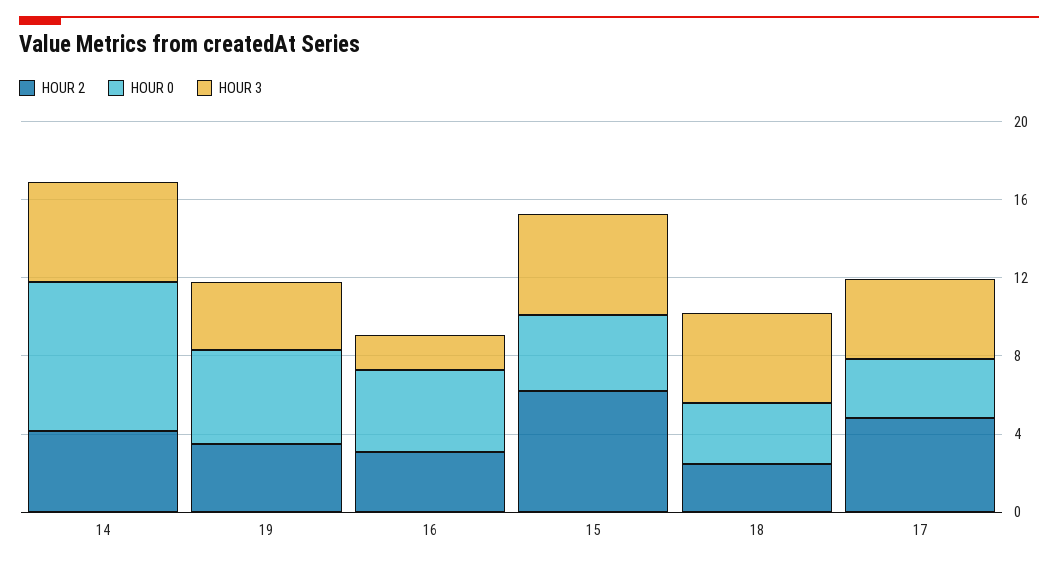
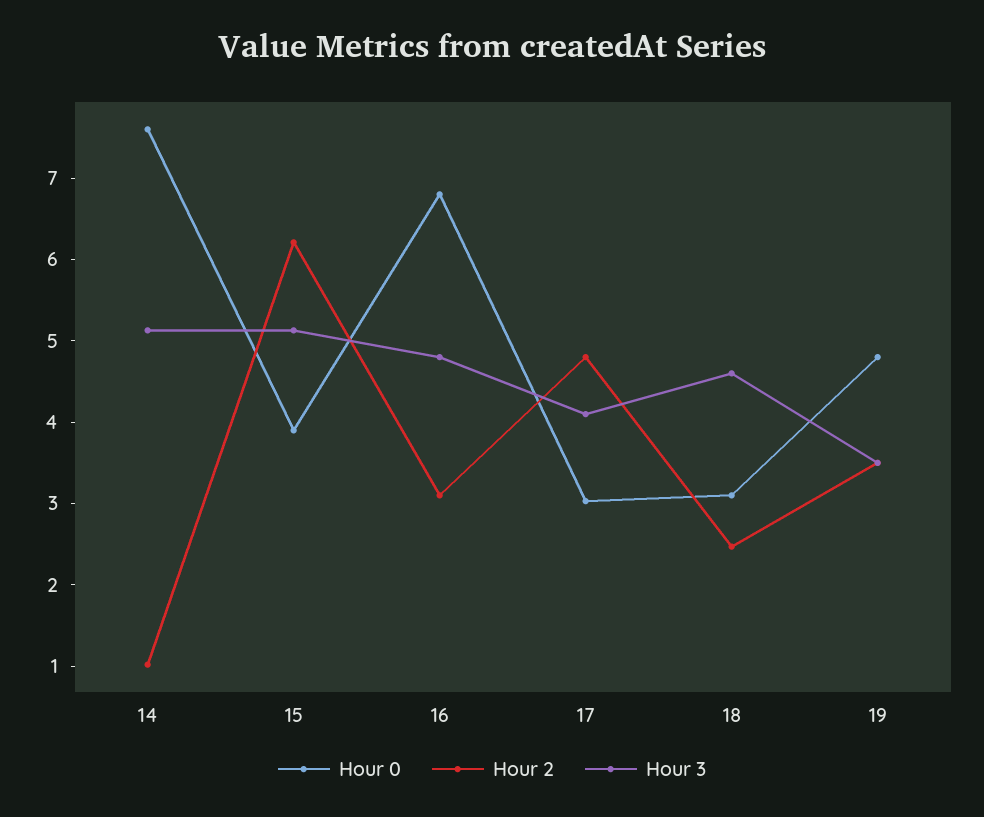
  {
    "HOUR 2": {
-     "14": 4,
+     "14": 1,
      "19": 3.6,
      "16": 3.2,
      "15": 6.2,
      "18": 2.4,
      "17": 4.8
    },
    "HOUR 0": {
      "14": 7.6,
      "19": 4.8,
-     "16": 4,
+     "16": 6.8,
      "15": 4,
      "18": 3.2,
      "17": 3
    },
    "HOUR 3": {
      "14": 5.2,
      "19": 3.6,
-     "16": 2,
+     "16": 4.8,
      "15": 5.2,
      "18": 4.6,
      "17": 4.2
    }
  }

